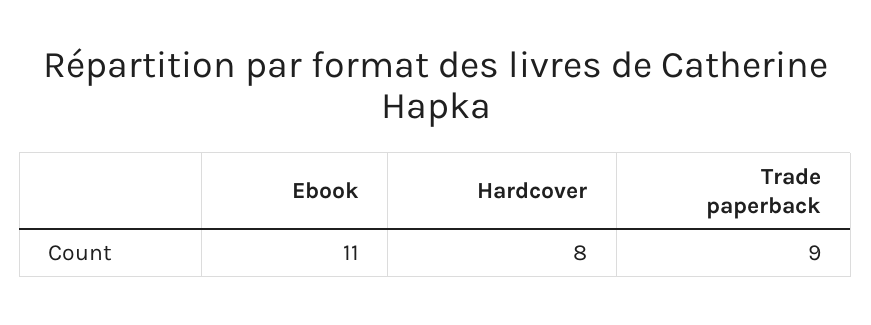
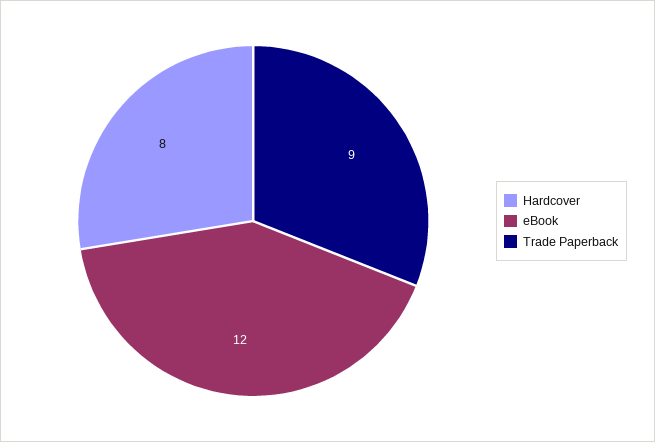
  {
-   "Ebook": 11,
+   "Ebook": 12,
    "Hardcover": 8,
    "Trade paperback": 9
  }

